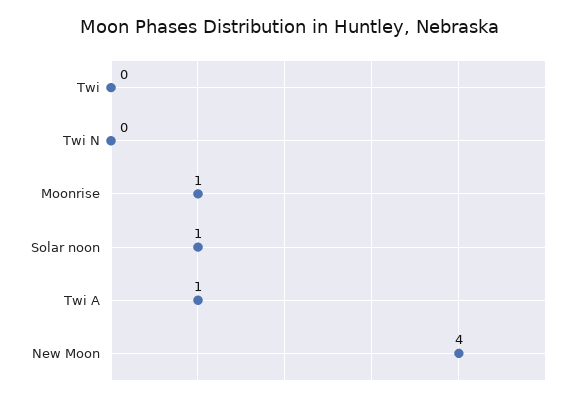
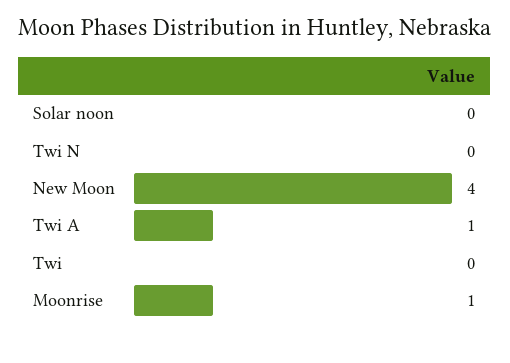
  {
    "Twi": 0,
    "Twi N": 0,
    "Moonrise": 1,
-   "Solar noon": 1,
+   "Solar noon": 0,
    "Twi A": 1,
    "New Moon": 4
  }

